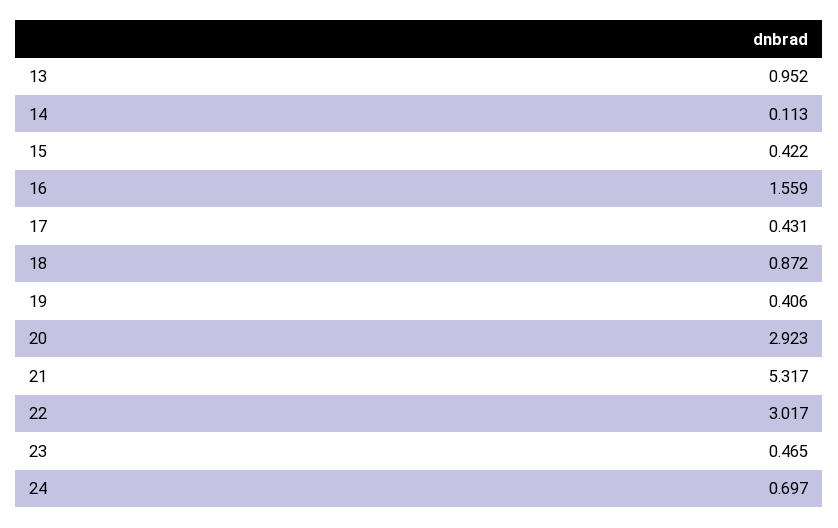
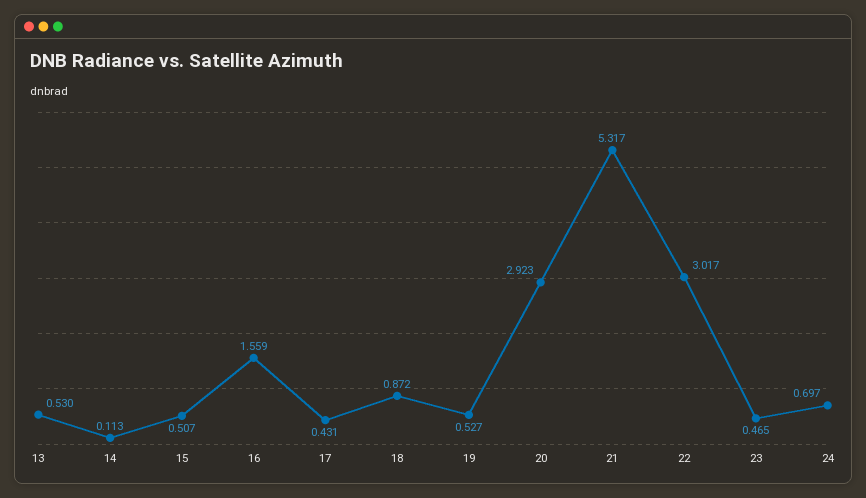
  {
-   "13": 0.952,
+   "13": 0.53,
    "14": 0.113,
-   "15": 0.422,
+   "15": 0.507,
    "16": 1.559,
    "17": 0.431,
    "18": 0.872,
-   "19": 0.406,
+   "19": 0.527,
    "20": 2.923,
    "21": 5.317,
    "22": 3.017,
    "23": 0.465,
    "24": 0.697
  }

